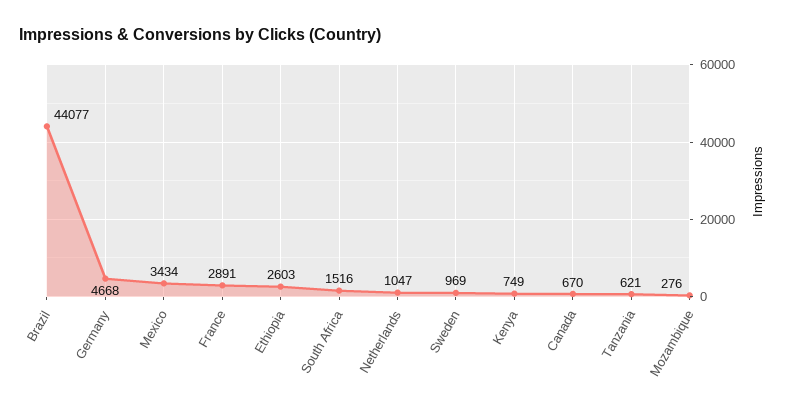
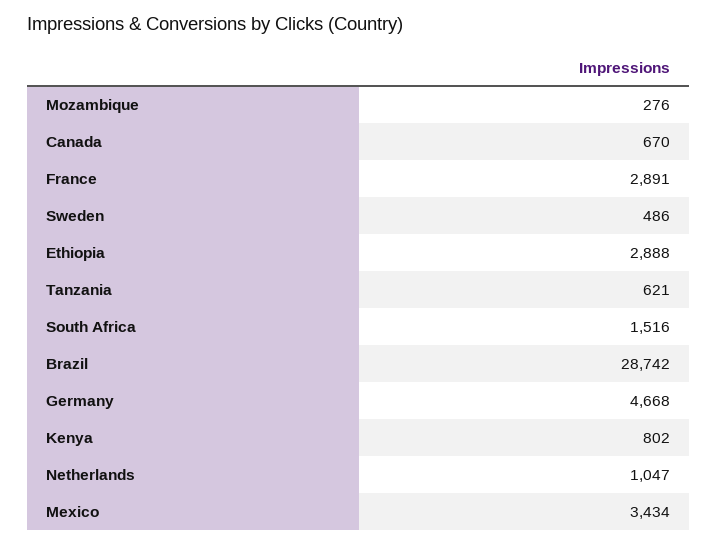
  {
-   "Brazil": 44077,
+   "Brazil": 28742,
    "Germany": 4668,
    "Mexico": 3434,
    "France": 2891,
-   "Ethiopia": 2603,
+   "Ethiopia": 2888,
    "South Africa": 1516,
    "Netherlands": 1047,
-   "Sweden": 969,
+   "Sweden": 486,
-   "Kenya": 749,
+   "Kenya": 802,
    "Canada": 670,
    "Tanzania": 621,
    "Mozambique": 276
  }

